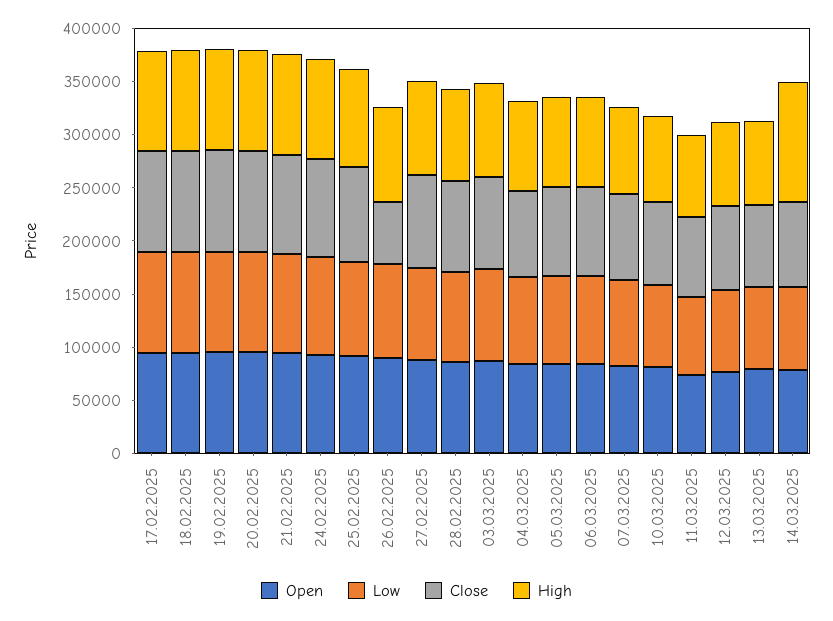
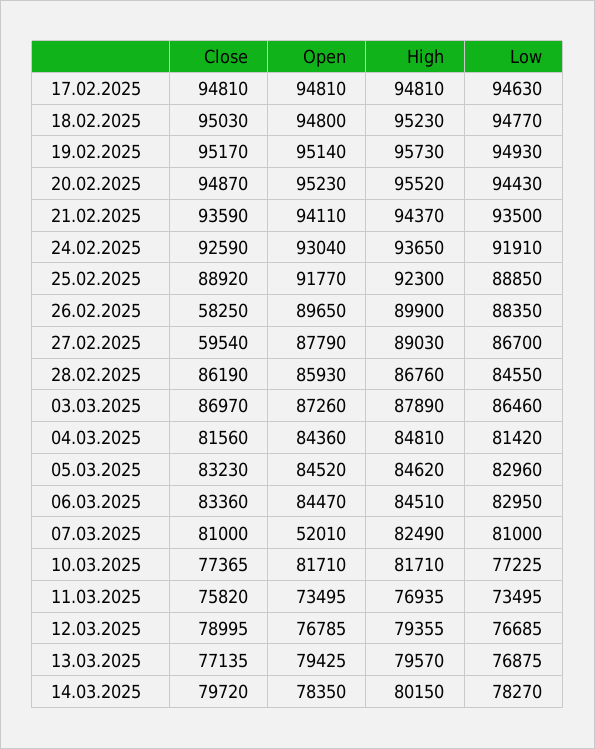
  {
    "Open": {
      "17.02.2025": 94810,
      "18.02.2025": 94800,
      "19.02.2025": 95140,
      "20.02.2025": 95230,
      "21.02.2025": 94110,
      "24.02.2025": 93040,
      "25.02.2025": 91770,
      "26.02.2025": 89650,
      "27.02.2025": 87790,
      "28.02.2025": 85930,
      "03.03.2025": 87260,
      "04.03.2025": 84360,
      "05.03.2025": 84520,
      "06.03.2025": 84470,
-     "07.03.2025": 80000,
+     "07.03.2025": 52010,
      "10.03.2025": 81710,
      "11.03.2025": 73495,
      "12.03.2025": 76785,
      "13.03.2025": 79425,
      "14.03.2025": 78350
    },
    "Low": {
      "17.02.2025": 94630,
      "18.02.2025": 94770,
      "19.02.2025": 94930,
      "20.02.2025": 94430,
      "21.02.2025": 93500,
      "24.02.2025": 91910,
      "25.02.2025": 88850,
      "26.02.2025": 88350,
      "27.02.2025": 86700,
      "28.02.2025": 84550,
      "03.03.2025": 86460,
      "04.03.2025": 81420,
      "05.03.2025": 82960,
      "06.03.2025": 82950,
      "07.03.2025": 81000,
      "10.03.2025": 77225,
      "11.03.2025": 73495,
      "12.03.2025": 76685,
      "13.03.2025": 76875,
      "14.03.2025": 78270
    },
    "Close": {
      "17.02.2025": 94810,
      "18.02.2025": 95030,
      "19.02.2025": 95170,
      "20.02.2025": 94870,
      "21.02.2025": 93590,
      "24.02.2025": 92590,
      "25.02.2025": 88920,
      "26.02.2025": 58250,
-     "27.02.2025": 90000,
+     "27.02.2025": 59540,
      "28.02.2025": 86190,
      "03.03.2025": 86970,
      "04.03.2025": 81560,
      "05.03.2025": 83230,
      "06.03.2025": 83360,
      "07.03.2025": 81000,
      "10.03.2025": 77365,
      "11.03.2025": 75820,
      "12.03.2025": 78995,
      "13.03.2025": 77135,
      "14.03.2025": 79720
    },
    "High": {
      "17.02.2025": 94810,
      "18.02.2025": 95230,
      "19.02.2025": 95730,
      "20.02.2025": 95520,
      "21.02.2025": 94370,
      "24.02.2025": 93650,
      "25.02.2025": 92300,
      "26.02.2025": 89900,
      "27.02.2025": 89030,
      "28.02.2025": 86760,
      "03.03.2025": 87890,
      "04.03.2025": 84810,
      "05.03.2025": 84620,
      "06.03.2025": 84510,
      "07.03.2025": 82490,
      "10.03.2025": 81710,
      "11.03.2025": 76935,
      "12.03.2025": 79355,
      "13.03.2025": 79570,
-     "14.03.2025": 110000
+     "14.03.2025": 80150
    }
  }

